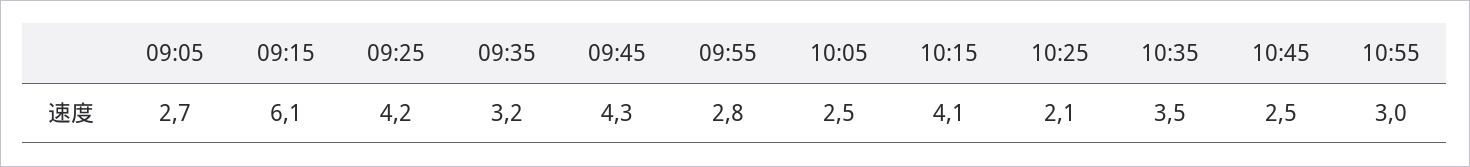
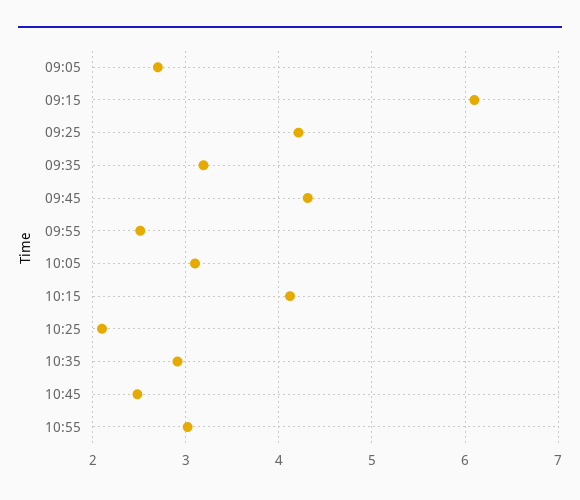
  {
    "09:05": 2.7,
    "09:15": 6.1,
    "09:25": 4.2,
    "09:35": 3.2,
    "09:45": 4.3,
-   "09:55": 2.8,
+   "09:55": 2.5,
-   "10:05": 2.5,
+   "10:05": 3.1,
    "10:15": 4.1,
    "10:25": 2.1,
-   "10:35": 3.5,
+   "10:35": 2.9,
    "10:45": 2.5,
    "10:55": 3
  }

